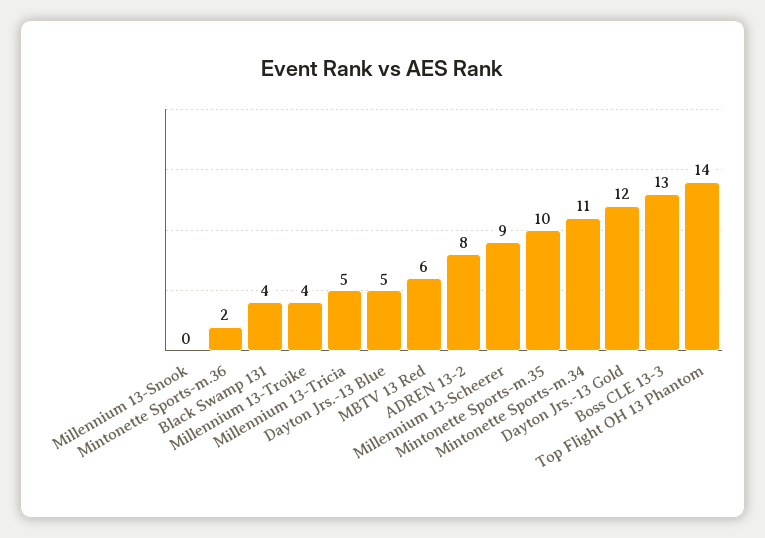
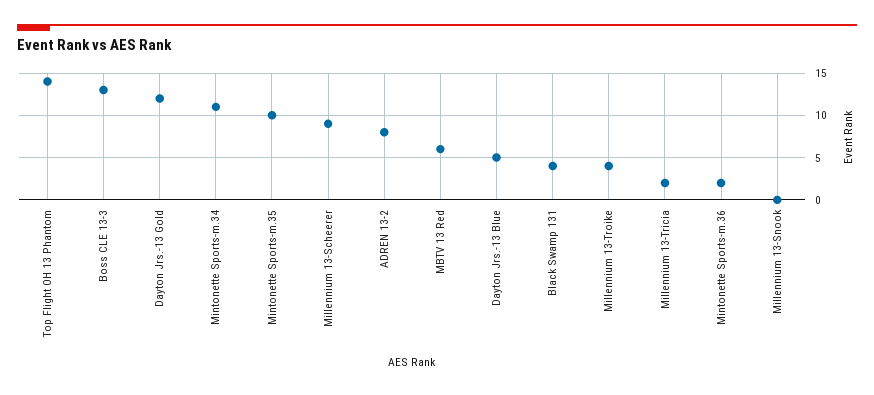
  {
    "Millennium 13-Snook": 0,
    "Mintonette Sports-m.36": 2,
    "Black Swamp 131": 4,
    "Millennium 13-Troike": 4,
-   "Millennium 13-Tricia": 5,
+   "Millennium 13-Tricia": 2,
    "Dayton Jrs.-13 Blue": 5,
    "MBTV 13 Red": 6,
    "ADREN 13-2": 8,
    "Millennium 13-Scheerer": 9,
    "Mintonette Sports-m.35": 10,
    "Mintonette Sports-m.34": 11,
    "Dayton Jrs.-13 Gold": 12,
    "Boss CLE 13-3": 13,
    "Top Flight OH 13 Phantom": 14
  }

